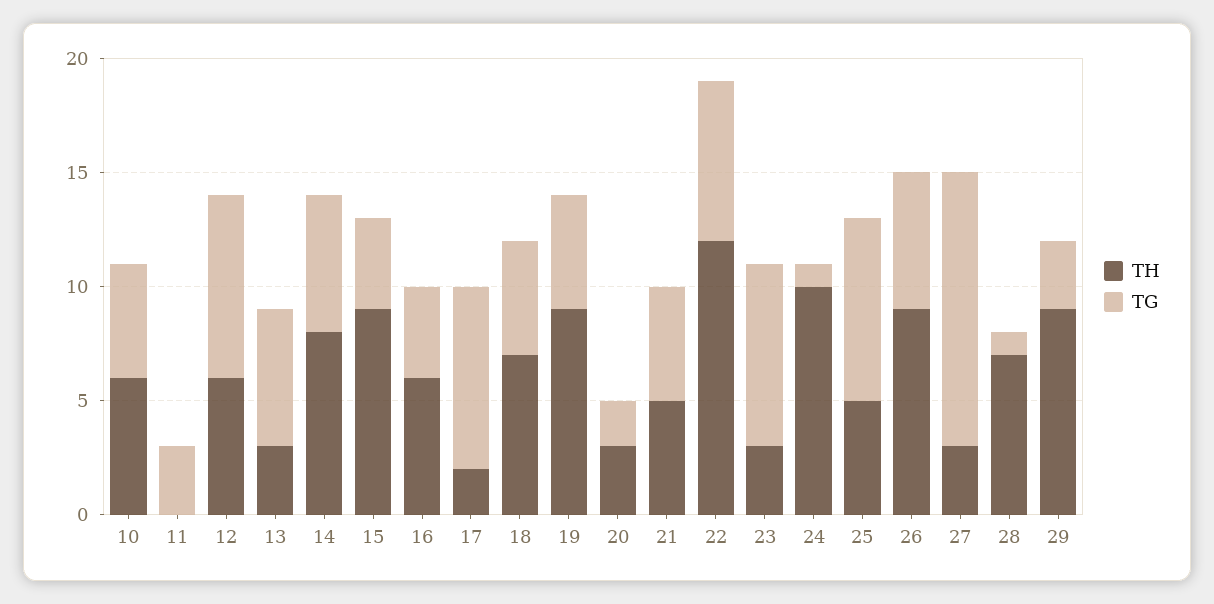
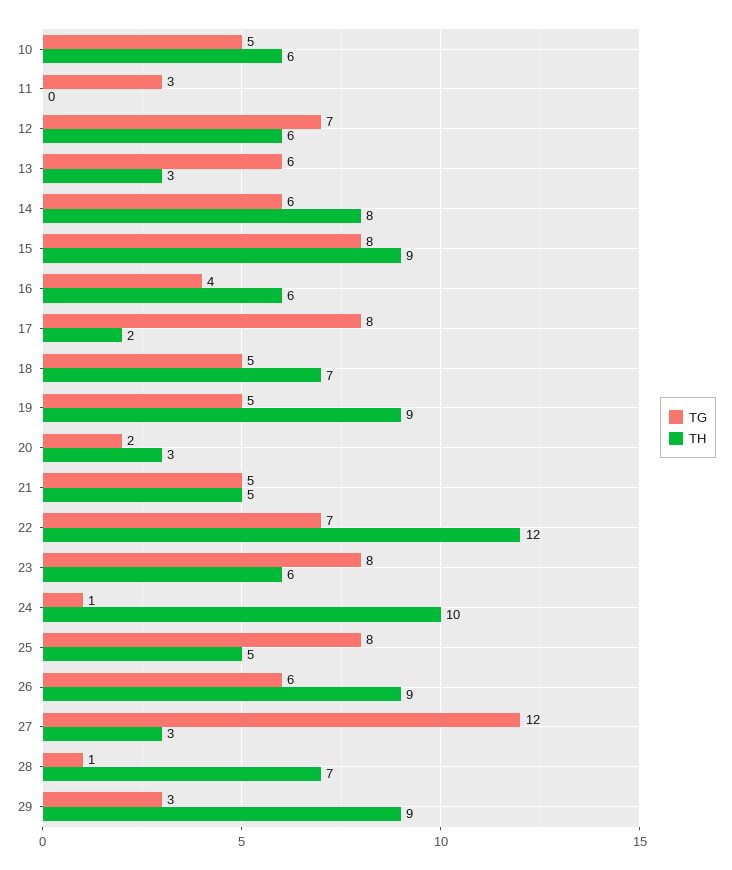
  {
    "TH": {
      "10": 6,
      "11": 0,
      "12": 6,
      "13": 3,
      "14": 8,
      "15": 9,
      "16": 6,
      "17": 2,
      "18": 7,
      "19": 9,
      "20": 3,
      "21": 5,
      "22": 12,
-     "23": 3,
+     "23": 6,
      "24": 10,
      "25": 5,
      "26": 9,
      "27": 3,
      "28": 7,
      "29": 9
    },
    "TG": {
      "10": 5,
      "11": 3,
-     "12": 8,
+     "12": 7,
      "13": 6,
      "14": 6,
-     "15": 4,
+     "15": 8,
      "16": 4,
      "17": 8,
      "18": 5,
      "19": 5,
      "20": 2,
      "21": 5,
      "22": 7,
      "23": 8,
      "24": 1,
      "25": 8,
      "26": 6,
      "27": 12,
      "28": 1,
      "29": 3
    }
  }

